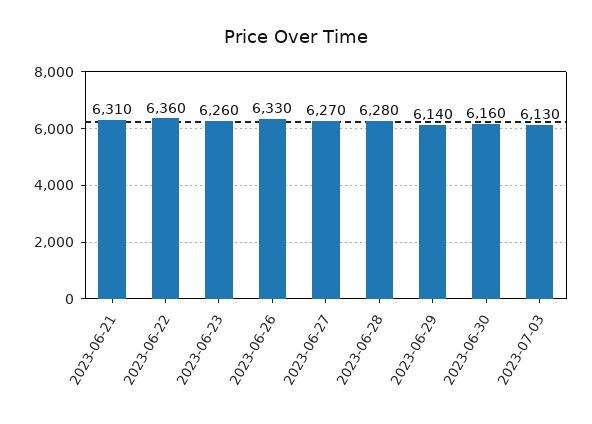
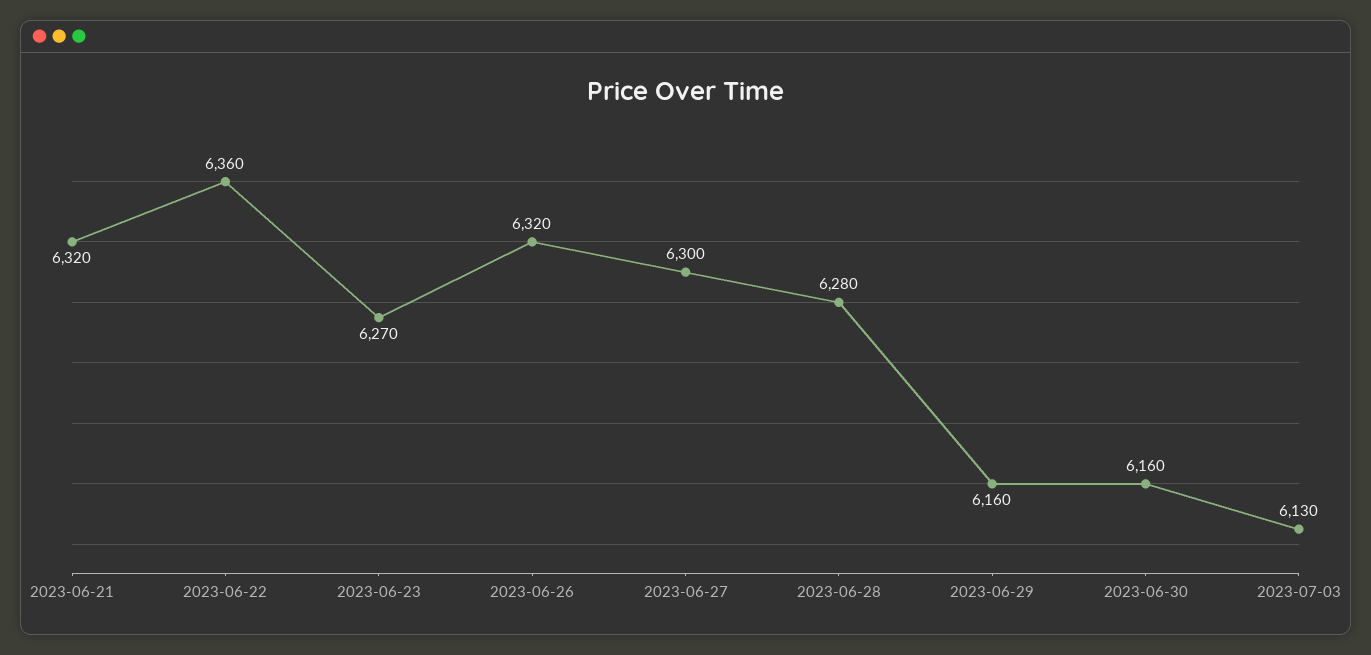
  {
-   "2023-06-21": 6310,
+   "2023-06-21": 6320,
    "2023-06-22": 6360,
-   "2023-06-23": 6260,
+   "2023-06-23": 6270,
-   "2023-06-26": 6330,
+   "2023-06-26": 6320,
-   "2023-06-27": 6270,
+   "2023-06-27": 6300,
    "2023-06-28": 6280,
-   "2023-06-29": 6140,
+   "2023-06-29": 6160,
    "2023-06-30": 6160,
    "2023-07-03": 6130
  }

